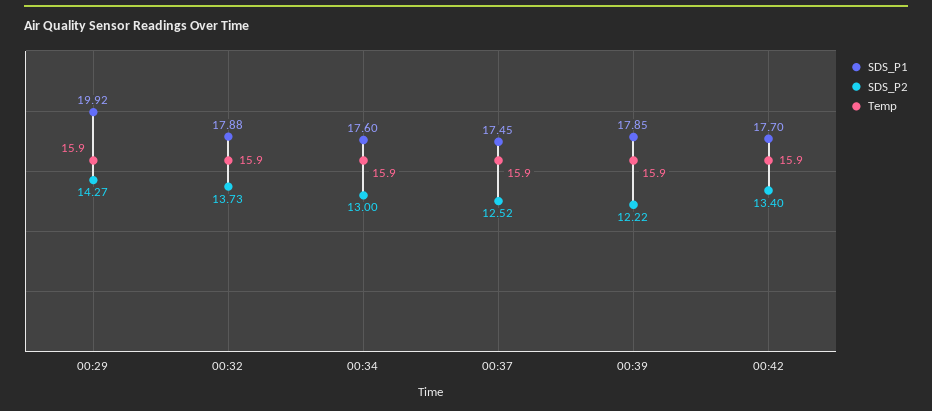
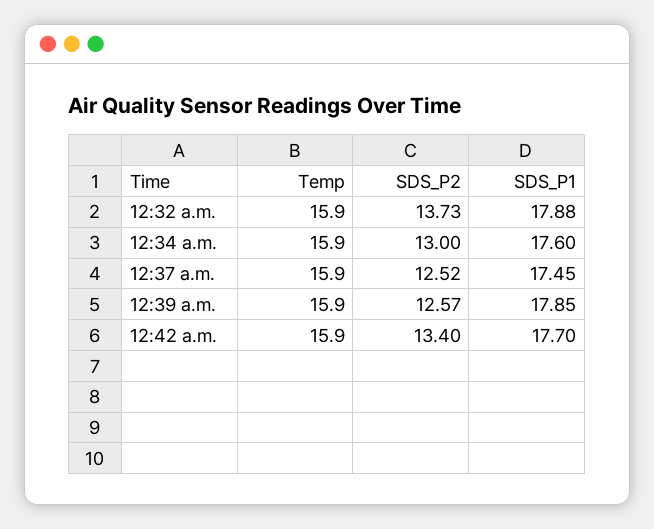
  {
    "SDS_P1": {
-     "00:29": 19.92,
      "00:32": 17.88,
      "00:34": 17.6,
      "00:37": 17.45,
      "00:39": 17.85,
      "00:42": 17.7
    },
    "SDS_P2": {
-     "00:29": 14.27,
      "00:32": 13.73,
      "00:34": 13,
      "00:37": 12.52,
-     "00:39": 12.22,
+     "00:39": 12.57,
      "00:42": 13.4
    },
    "Temp": {
-     "00:29": 15.9,
      "00:32": 15.9,
      "00:34": 15.9,
      "00:37": 15.9,
      "00:39": 15.9,
      "00:42": 15.9
    }
  }

